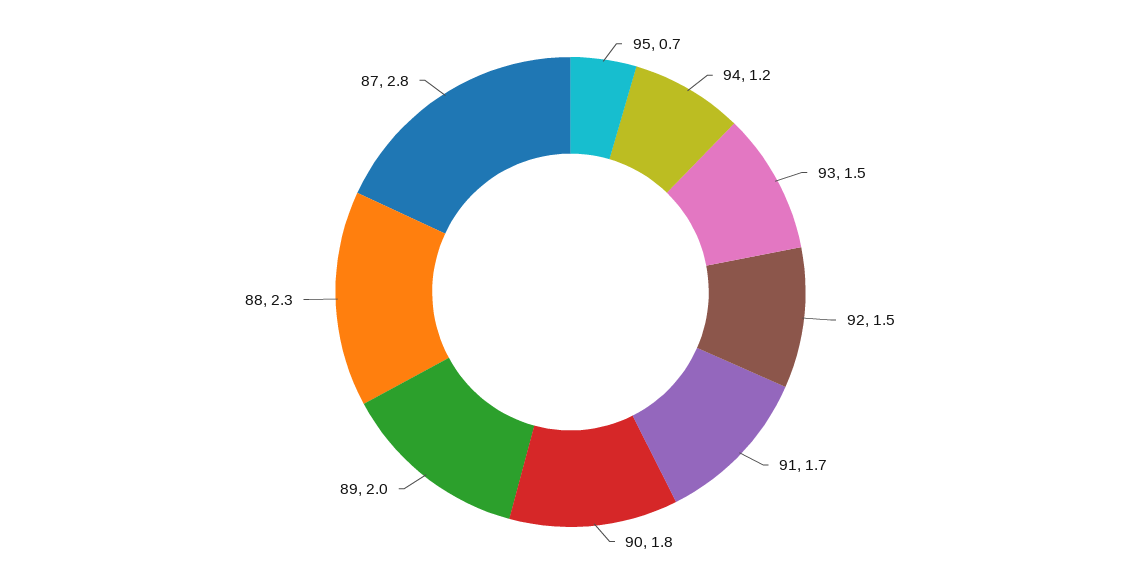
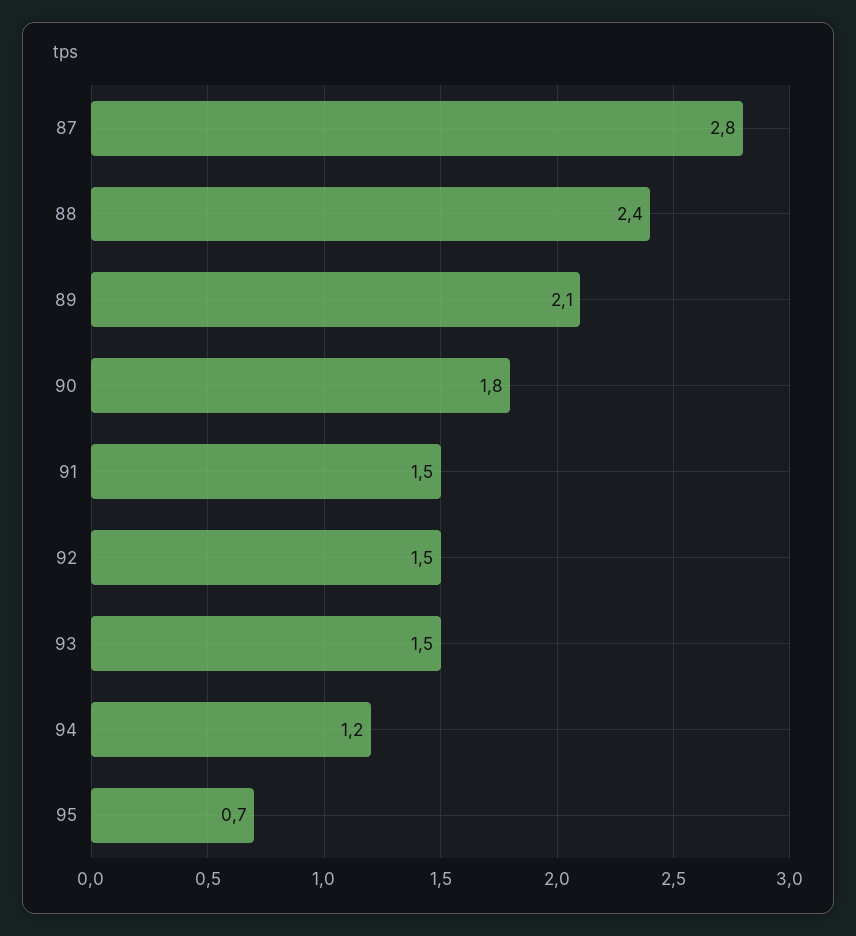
  {
    "95": 0.7,
    "94": 1.2,
    "93": 1.5,
    "92": 1.5,
-   "91": 1.7,
+   "91": 1.5,
    "90": 1.8,
-   "89": 2,
+   "89": 2.1,
-   "88": 2.3,
+   "88": 2.4,
    "87": 2.8
  }

